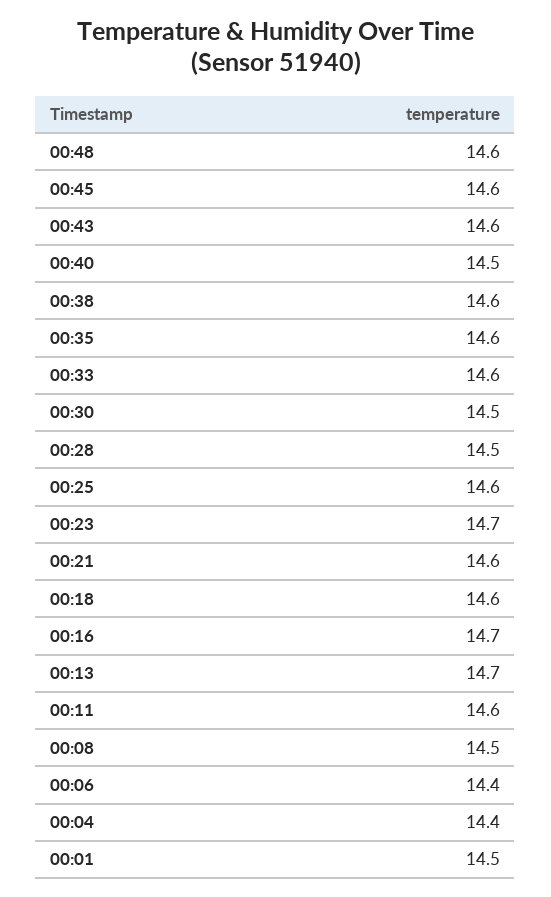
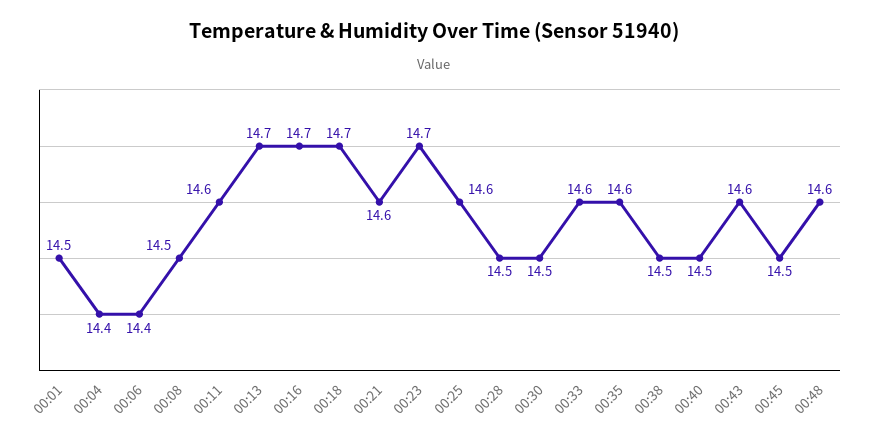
  {
    "00:48": 14.6,
-   "00:45": 14.6,
+   "00:45": 14.5,
    "00:43": 14.6,
    "00:40": 14.5,
-   "00:38": 14.6,
+   "00:38": 14.5,
    "00:35": 14.6,
    "00:33": 14.6,
    "00:30": 14.5,
    "00:28": 14.5,
    "00:25": 14.6,
    "00:23": 14.7,
    "00:21": 14.6,
-   "00:18": 14.6,
+   "00:18": 14.7,
    "00:16": 14.7,
    "00:13": 14.7,
    "00:11": 14.6,
    "00:08": 14.5,
    "00:06": 14.4,
    "00:04": 14.4,
    "00:01": 14.5
  }

